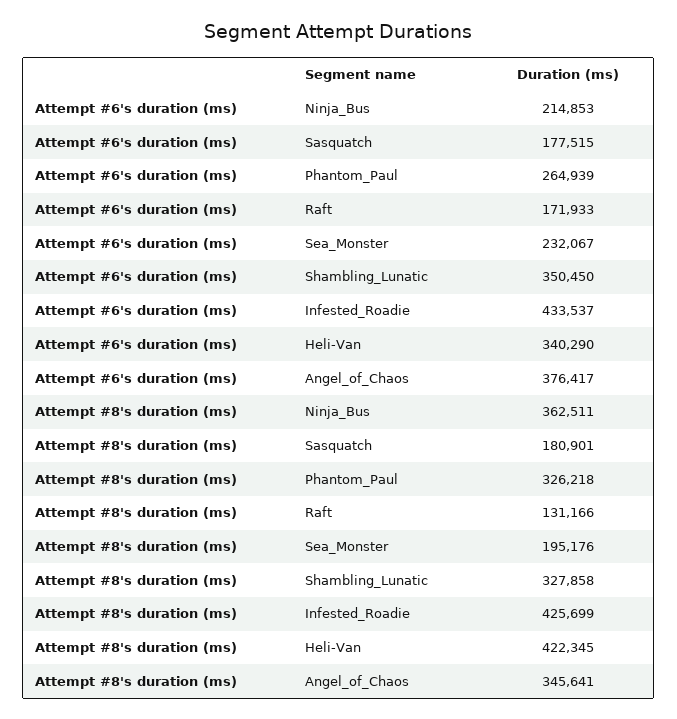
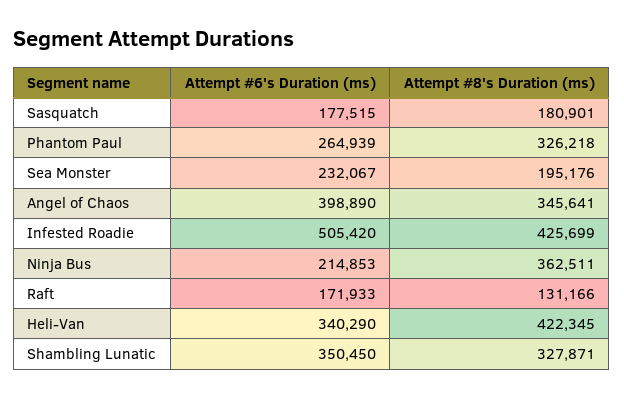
  {
    "Attempt #6's duration (ms)": {
      "Ninja_Bus": 214853,
      "Sasquatch": 177515,
      "Phantom_Paul": 264939,
      "Raft": 171933,
      "Sea_Monster": 232067,
      "Shambling_Lunatic": 350450,
-     "Infested_Roadie": 433537,
+     "Infested_Roadie": 505420,
      "Heli-Van": 340290,
-     "Angel_of_Chaos": 376417
+     "Angel_of_Chaos": 398890
    },
    "Attempt #8's duration (ms)": {
      "Ninja_Bus": 362511,
      "Sasquatch": 180901,
      "Phantom_Paul": 326218,
      "Raft": 131166,
      "Sea_Monster": 195176,
-     "Shambling_Lunatic": 327858,
+     "Shambling_Lunatic": 327871,
      "Infested_Roadie": 425699,
      "Heli-Van": 422345,
      "Angel_of_Chaos": 345641
    }
  }

